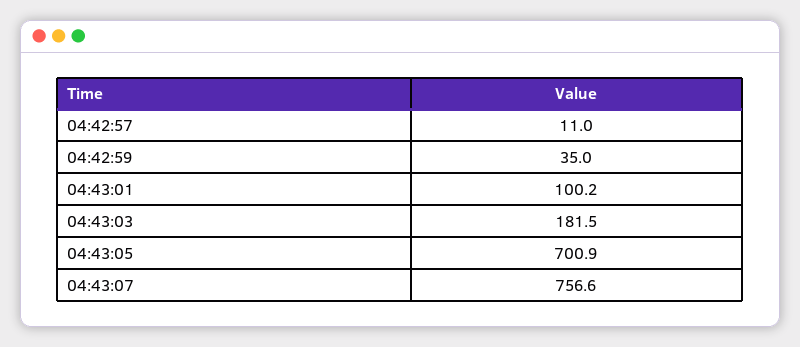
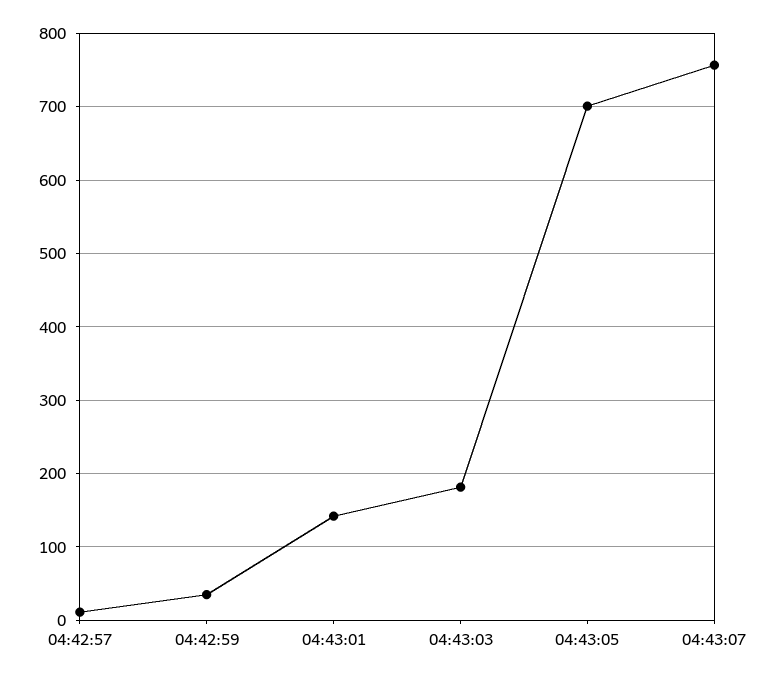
  {
    "04:42:57": 11,
    "04:42:59": 35,
-   "04:43:01": 100.2,
+   "04:43:01": 140,
    "04:43:03": 181.5,
    "04:43:05": 700.9,
    "04:43:07": 756.6
  }

